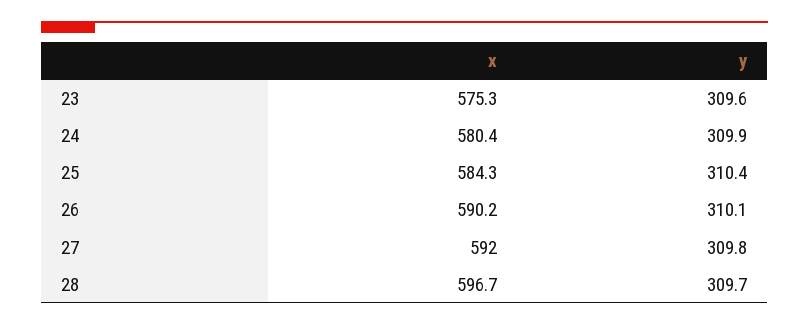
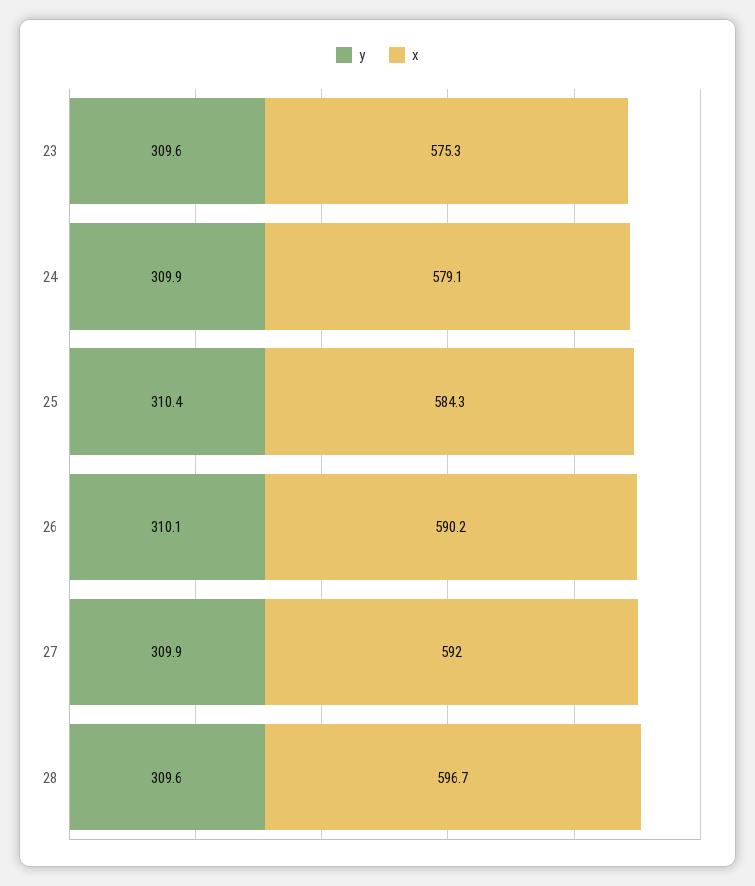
  {
    "x": {
      "23": 575.3,
-     "24": 580.4,
+     "24": 579.1,
      "25": 584.3,
      "26": 590.2,
      "27": 592,
      "28": 596.7
    },
    "y": {
      "23": 309.6,
      "24": 309.9,
      "25": 310.4,
      "26": 310.1,
-     "27": 309.8,
+     "27": 309.9,
-     "28": 309.7
+     "28": 309.6
    }
  }

